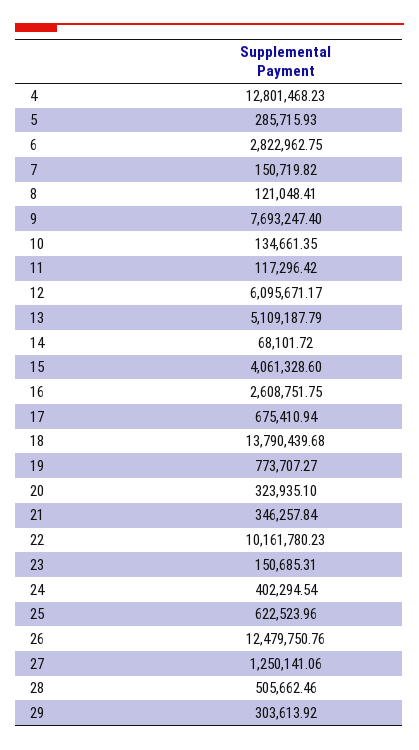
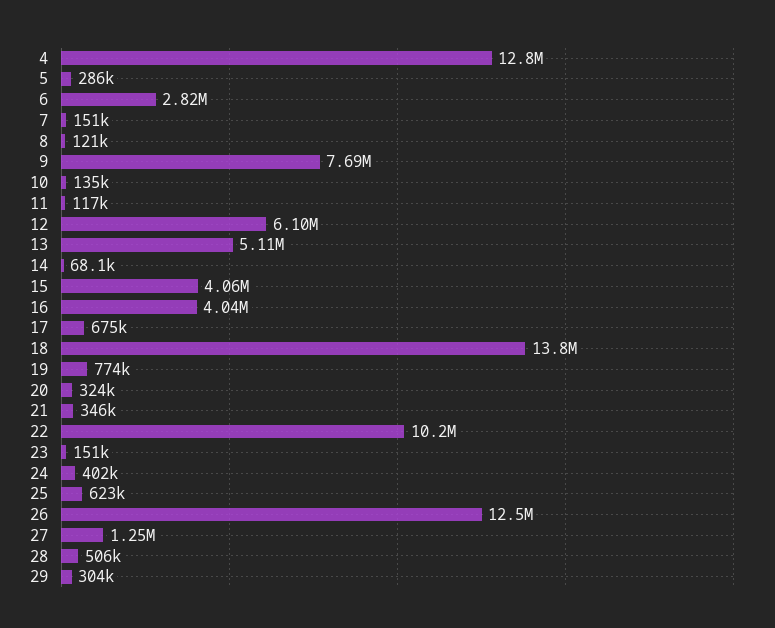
  {
    "4": 12801468.23,
    "5": 285715.93,
    "6": 2822962.75,
    "7": 150719.82,
    "8": 121048.41,
    "9": 7693247.4,
    "10": 134661.35,
    "11": 117296.42,
    "12": 6095671.17,
    "13": 5109187.79,
    "14": 68101.72,
    "15": 4061328.6,
-   "16": 2608751.75,
+   "16": 4040000,
    "17": 675410.94,
    "18": 13790439.68,
    "19": 773707.27,
    "20": 323935.1,
    "21": 346257.84,
    "22": 10161780.23,
    "23": 150685.31,
    "24": 402294.54,
    "25": 622523.96,
    "26": 12479750.76,
    "27": 1250141.06,
    "28": 505662.46,
    "29": 303613.92
  }

